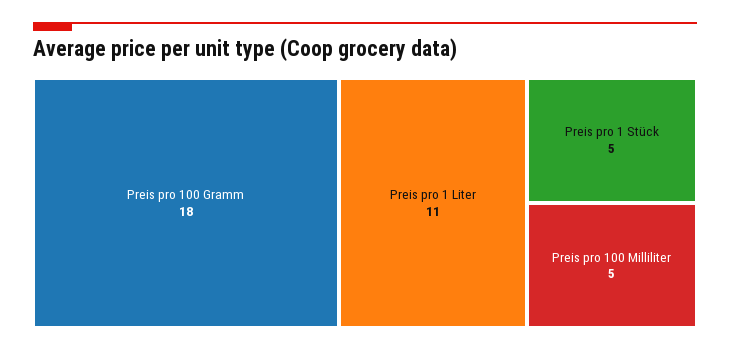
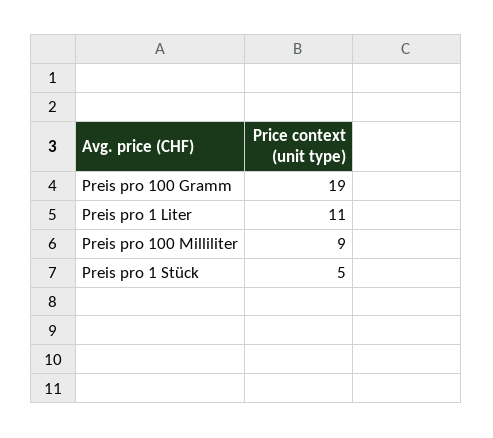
  {
-   "Preis pro 100 Gramm": 18,
+   "Preis pro 100 Gramm": 19,
    "Preis pro 1 Liter": 11,
    "Preis pro 1 Stück": 5,
-   "Preis pro 100 Milliliter": 5
+   "Preis pro 100 Milliliter": 9
  }

